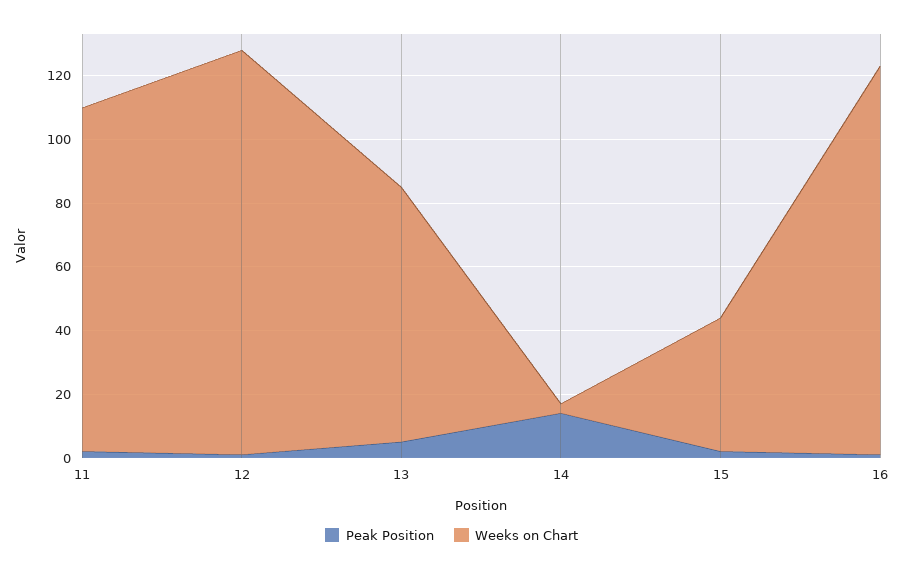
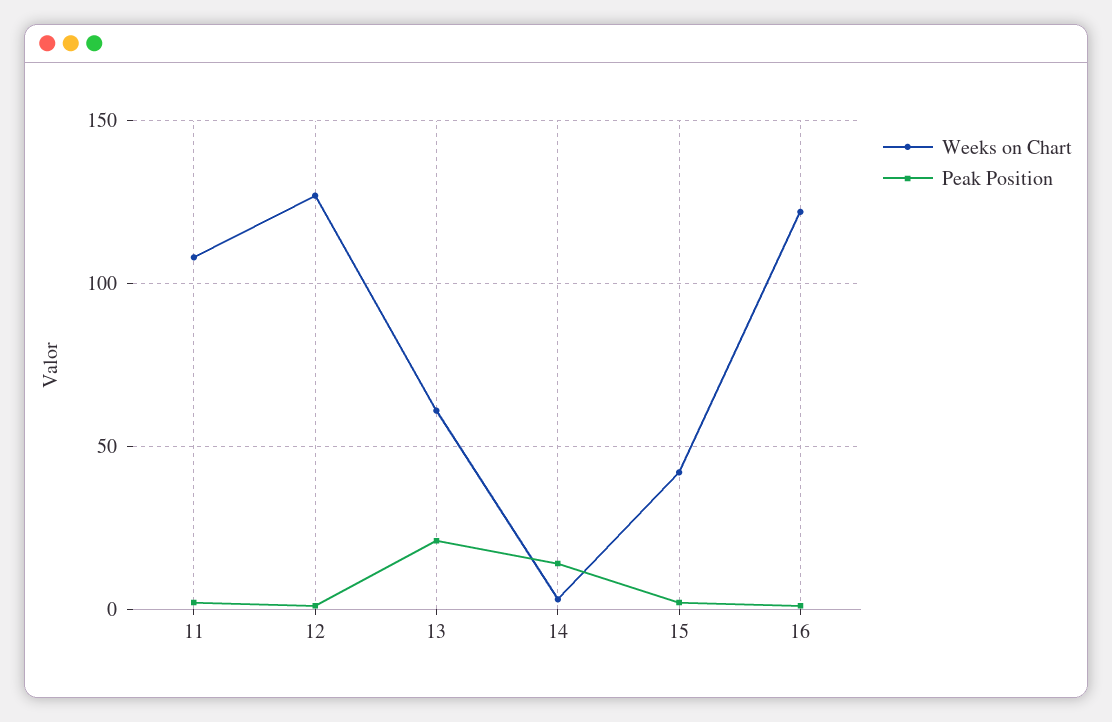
  {
    "Peak Position": {
      "11": 0,
      "12": 0,
-     "13": 5,
+     "13": 20,
      "14": 15,
      "15": 0,
      "16": 0
    },
    "Weeks on Chart": {
      "11": 110,
      "12": 125,
-     "13": 80,
+     "13": 60,
      "14": 5,
      "15": 40,
      "16": 120
    }
  }

